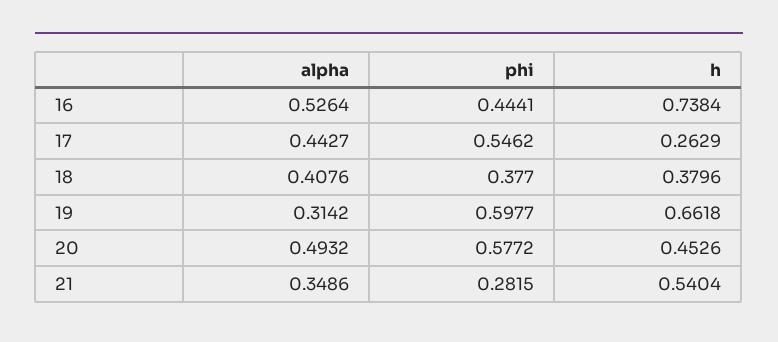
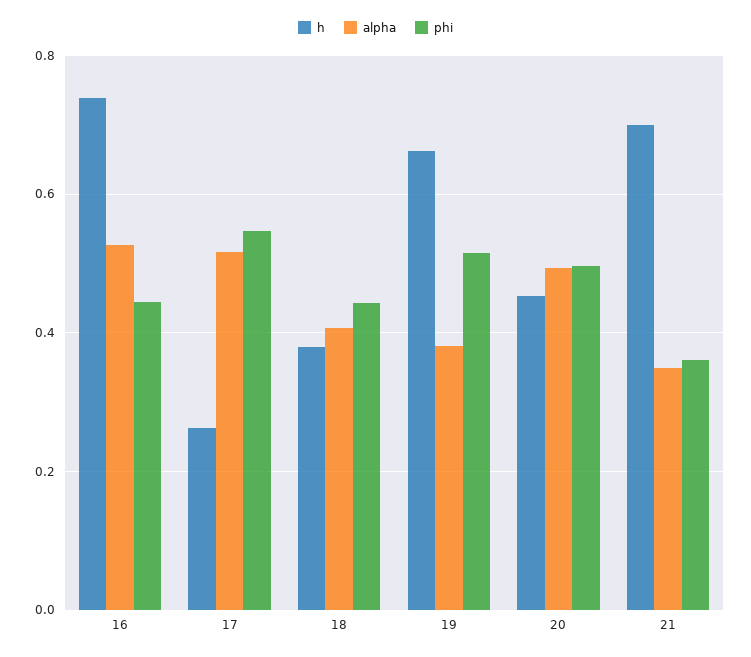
  {
    "alpha": {
      "16": 0.5264,
-     "17": 0.4427,
+     "17": 0.52,
      "18": 0.4076,
-     "19": 0.3142,
+     "19": 0.38,
      "20": 0.4932,
      "21": 0.3486
    },
    "phi": {
      "16": 0.4441,
      "17": 0.5462,
-     "18": 0.377,
+     "18": 0.44,
-     "19": 0.5977,
+     "19": 0.52,
-     "20": 0.5772,
+     "20": 0.5,
-     "21": 0.2815
+     "21": 0.36
    },
    "h": {
      "16": 0.7384,
      "17": 0.2629,
      "18": 0.3796,
      "19": 0.6618,
      "20": 0.4526,
-     "21": 0.5404
+     "21": 0.7
    }
  }

